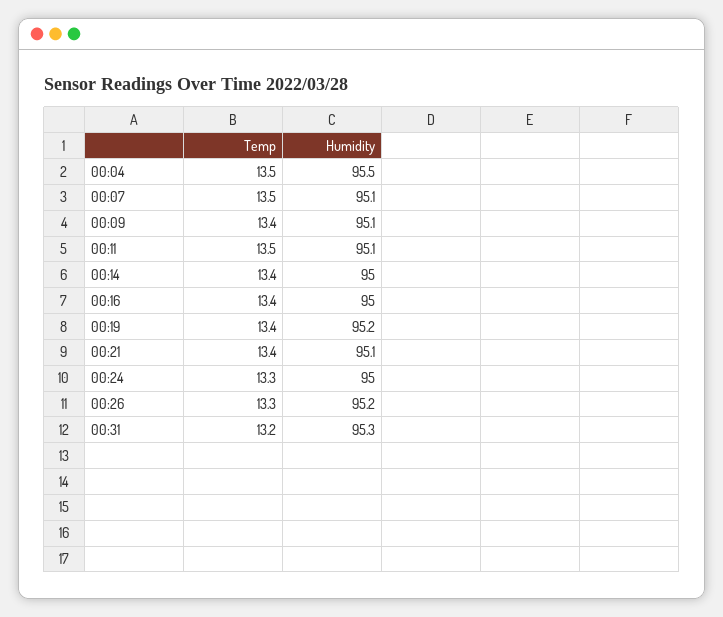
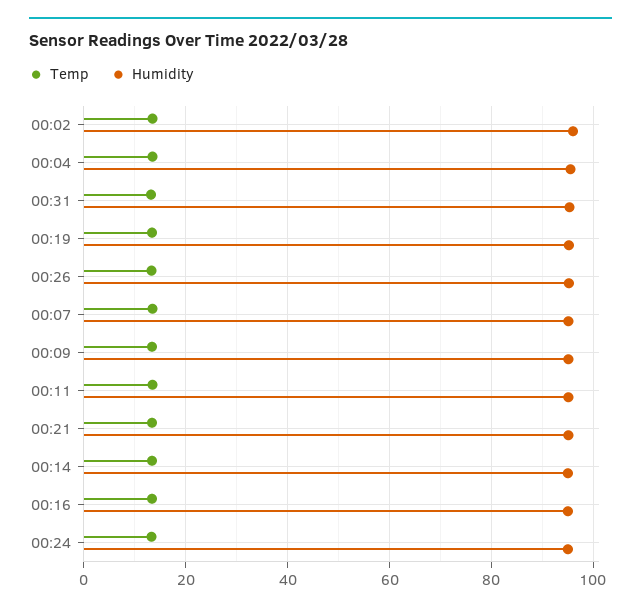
  {
    "Temp": {
      "00:04": 13.5,
      "00:07": 13.5,
      "00:09": 13.4,
      "00:11": 13.5,
      "00:14": 13.4,
      "00:16": 13.4,
      "00:19": 13.4,
      "00:21": 13.4,
      "00:24": 13.3,
      "00:26": 13.3,
-     "00:31": 13.2
+     "00:31": 13.2,
+     "00:02": 14
    },
    "Humidity": {
      "00:04": 95.5,
      "00:07": 95.1,
      "00:09": 95.1,
      "00:11": 95.1,
      "00:14": 95,
      "00:16": 95,
      "00:19": 95.2,
      "00:21": 95.1,
      "00:24": 95,
      "00:26": 95.2,
-     "00:31": 95.3
+     "00:31": 95.3,
+     "00:02": 96
    }
  }

